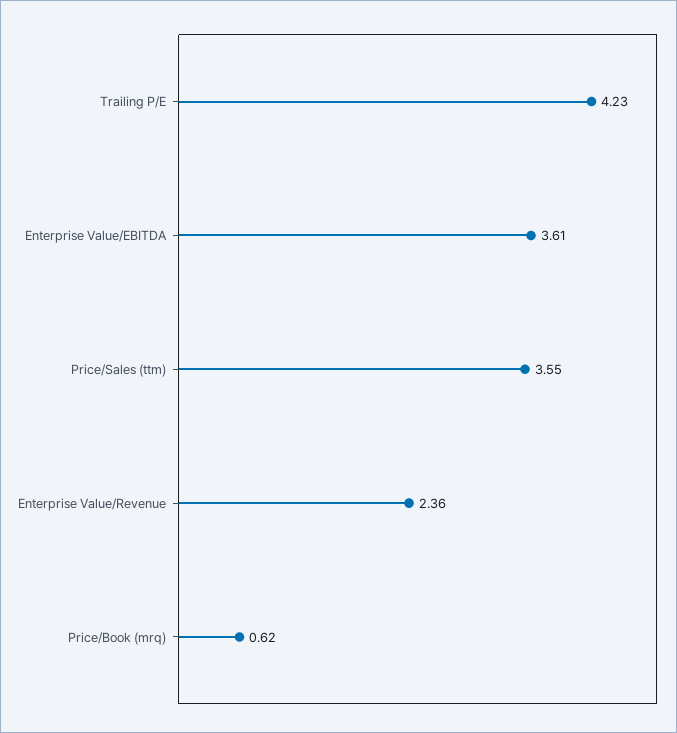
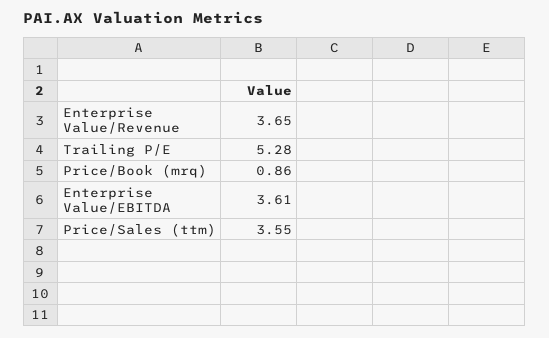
  {
-   "Trailing P/E": 4.23,
+   "Trailing P/E": 5.28,
    "Enterprise Value/EBITDA": 3.61,
    "Price/Sales (ttm)": 3.55,
-   "Enterprise Value/Revenue": 2.36,
+   "Enterprise Value/Revenue": 3.65,
-   "Price/Book (mrq)": 0.62
+   "Price/Book (mrq)": 0.86
  }

